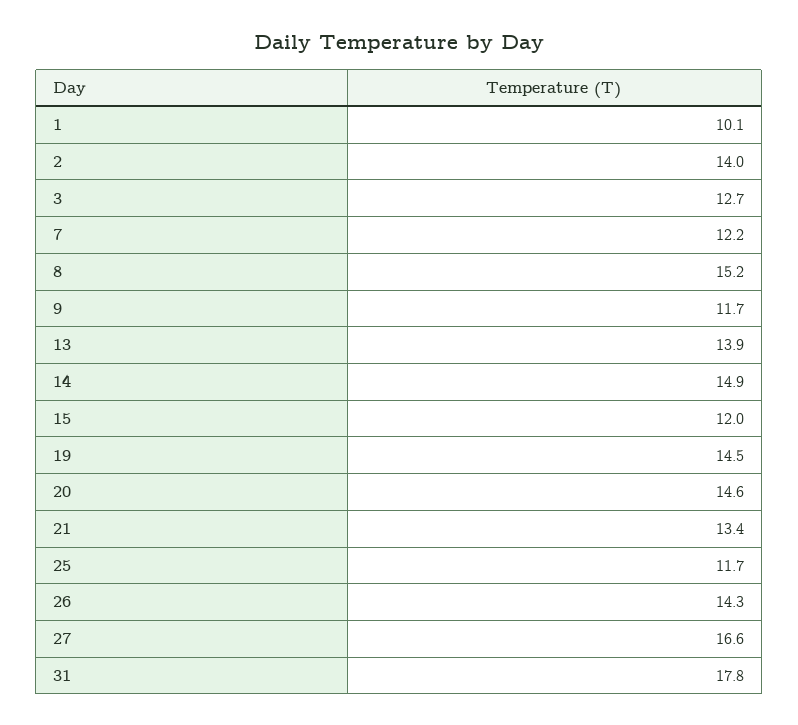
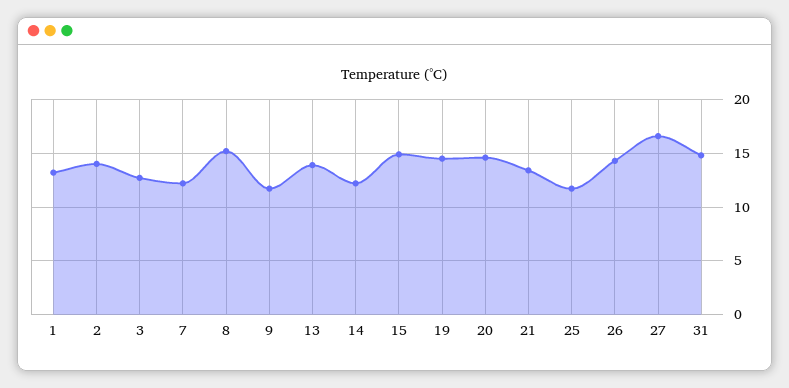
  {
-   "1": 10.1,
+   "1": 13,
    "2": 14,
    "3": 12.7,
    "7": 12.2,
    "8": 15.2,
    "9": 11.7,
    "13": 13.9,
-   "14": 14.9,
+   "14": 12,
-   "15": 12,
+   "15": 15,
    "19": 14.5,
    "20": 14.6,
    "21": 13.4,
    "25": 11.7,
    "26": 14.3,
    "27": 16.6,
-   "31": 17.8
+   "31": 15
  }

